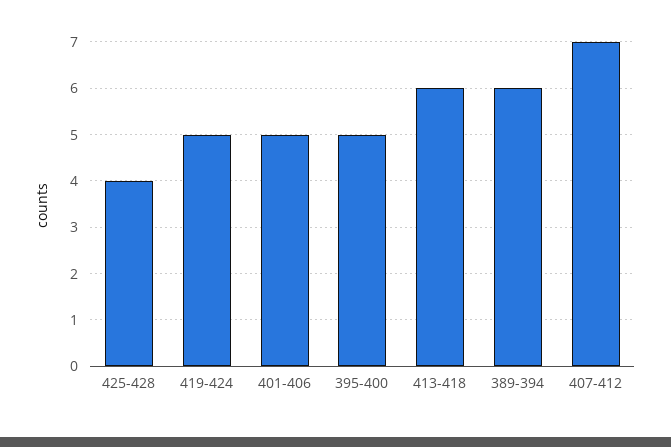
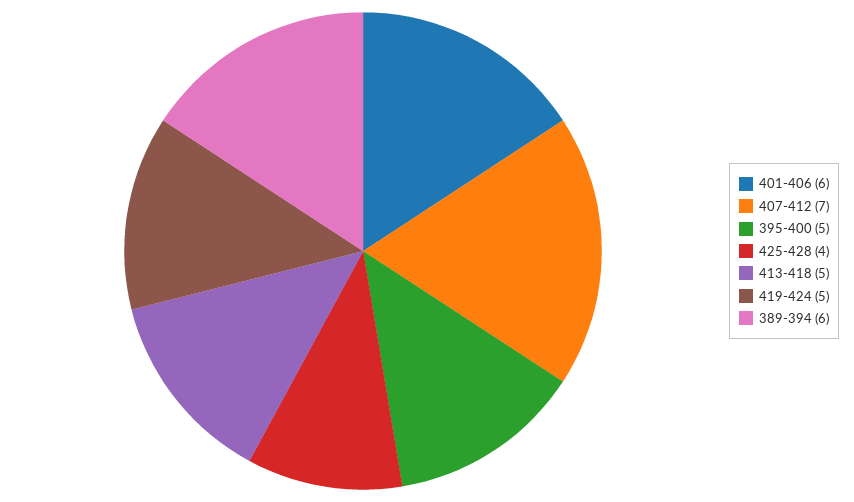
  {
    "425-428": 4,
    "419-424": 5,
-   "401-406": 5,
+   "401-406": 6,
    "395-400": 5,
-   "413-418": 6,
+   "413-418": 5,
    "389-394": 6,
    "407-412": 7
  }

